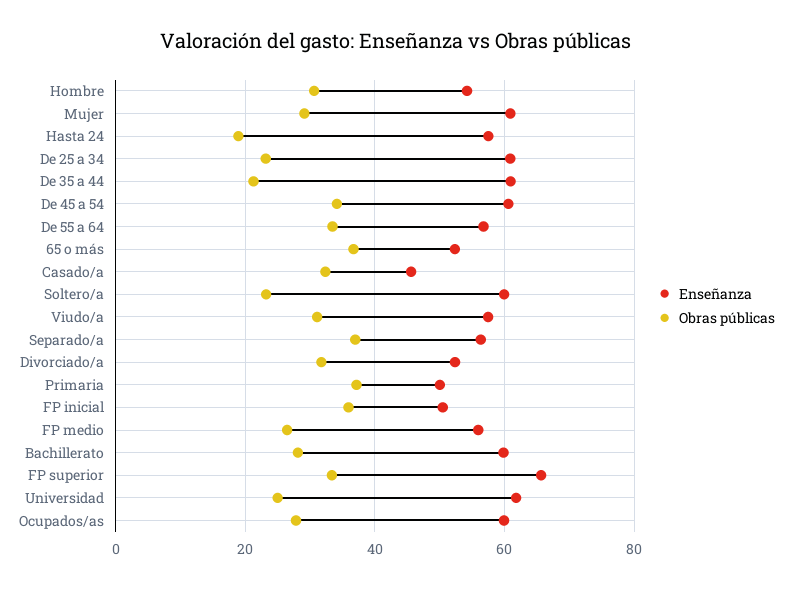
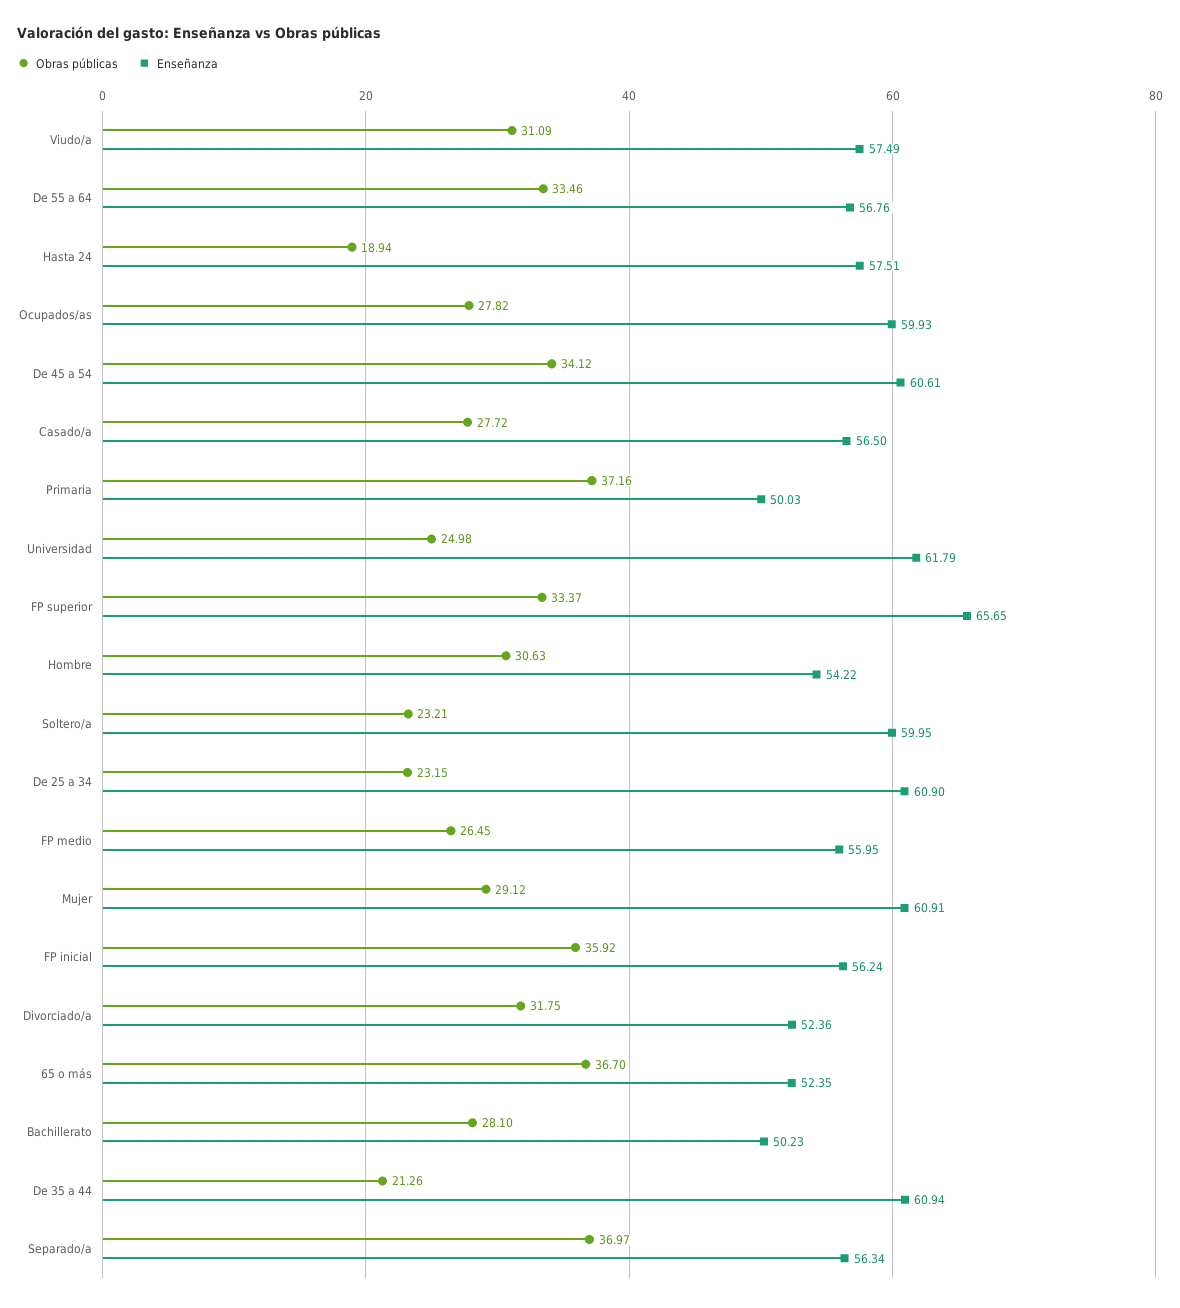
  {
    "Enseñanza": {
      "Hombre": 54.22,
      "Mujer": 60.91,
      "Hasta 24": 57.51,
      "De 25 a 34": 60.9,
      "De 35 a 44": 60.94,
      "De 45 a 54": 60.61,
      "De 55 a 64": 56.76,
      "65 o más": 52.35,
-     "Casado/a": 46,
+     "Casado/a": 56.5,
      "Soltero/a": 59.95,
      "Viudo/a": 57.49,
      "Separado/a": 56.34,
      "Divorciado/a": 52.36,
      "Primaria": 50.03,
-     "FP inicial": 50,
+     "FP inicial": 56.24,
      "FP medio": 55.95,
-     "Bachillerato": 60,
+     "Bachillerato": 50.23,
      "FP superior": 65.65,
      "Universidad": 61.79,
      "Ocupados/as": 59.93
    },
    "Obras públicas": {
      "Hombre": 30.63,
      "Mujer": 29.12,
      "Hasta 24": 18.94,
      "De 25 a 34": 23.15,
      "De 35 a 44": 21.26,
      "De 45 a 54": 34.12,
      "De 55 a 64": 33.46,
      "65 o más": 36.7,
-     "Casado/a": 32,
+     "Casado/a": 27.72,
      "Soltero/a": 23.21,
      "Viudo/a": 31.09,
      "Separado/a": 36.97,
      "Divorciado/a": 31.75,
      "Primaria": 37.16,
      "FP inicial": 35.92,
      "FP medio": 26.45,
      "Bachillerato": 28.1,
      "FP superior": 33.37,
      "Universidad": 24.98,
      "Ocupados/as": 27.82
    }
  }

